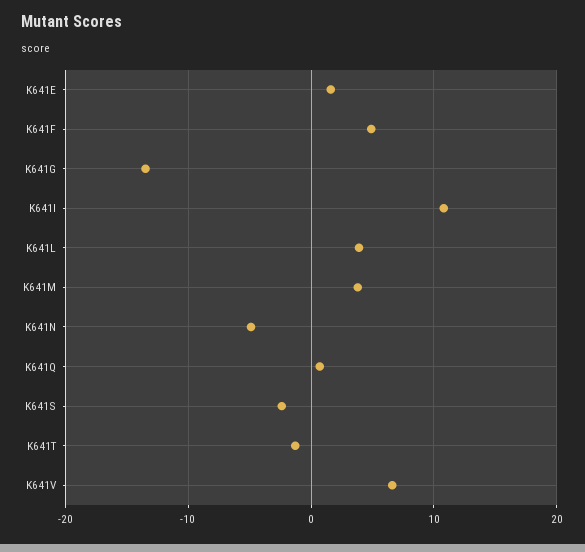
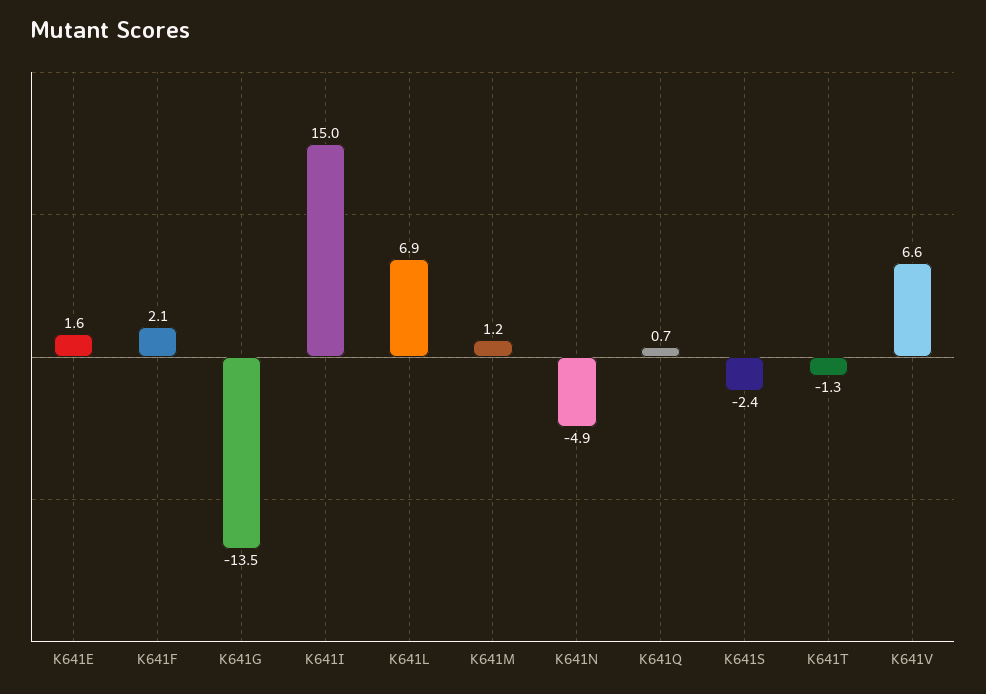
  {
    "K641E": 1.6,
-   "K641F": 5,
+   "K641F": 2.1,
    "K641G": -13.5,
-   "K641I": 11,
+   "K641I": 15,
-   "K641L": 4,
+   "K641L": 6.9,
-   "K641M": 4,
+   "K641M": 1.2,
    "K641N": -4.9,
    "K641Q": 0.7,
    "K641S": -2.4,
    "K641T": -1.3,
    "K641V": 6.6
  }

